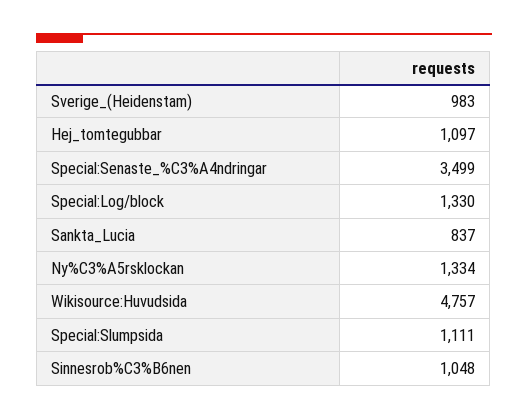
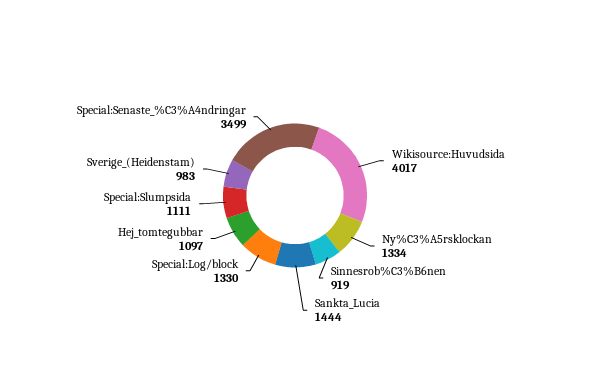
  {
    "Sverige_(Heidenstam)": 983,
    "Hej_tomtegubbar": 1097,
    "Special:Senaste_%C3%A4ndringar": 3499,
    "Special:Log/block": 1330,
-   "Sankta_Lucia": 837,
+   "Sankta_Lucia": 1444,
    "Ny%C3%A5rsklockan": 1334,
-   "Wikisource:Huvudsida": 4757,
+   "Wikisource:Huvudsida": 4017,
    "Special:Slumpsida": 1111,
-   "Sinnesrob%C3%B6nen": 1048
+   "Sinnesrob%C3%B6nen": 919
  }

